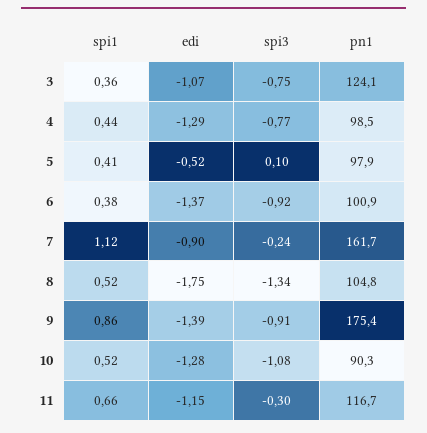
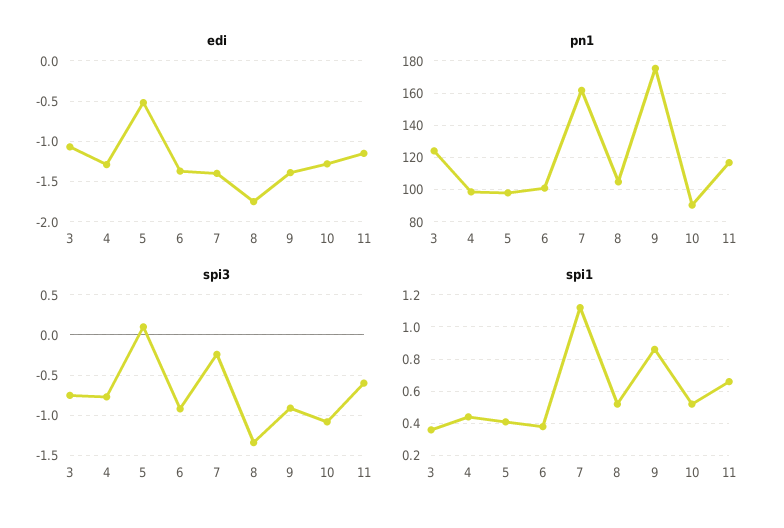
  {
    "spi1": {
      "3": 0.36,
      "4": 0.44,
      "5": 0.41,
      "6": 0.38,
      "7": 1.12,
      "8": 0.52,
      "9": 0.86,
      "10": 0.52,
      "11": 0.66
    },
    "edi": {
      "3": -1.07,
      "4": -1.29,
      "5": -0.52,
      "6": -1.37,
-     "7": -0.9,
+     "7": -1.4,
      "8": -1.75,
      "9": -1.39,
      "10": -1.28,
      "11": -1.15
    },
    "spi3": {
      "3": -0.75,
      "4": -0.77,
      "5": 0.1,
      "6": -0.92,
      "7": -0.24,
      "8": -1.34,
      "9": -0.91,
      "10": -1.08,
-     "11": -0.3
+     "11": -0.6
    },
    "pn1": {
      "3": 124.1,
      "4": 98.5,
      "5": 97.9,
      "6": 100.9,
      "7": 161.7,
      "8": 104.8,
      "9": 175.4,
      "10": 90.3,
      "11": 116.7
    }
  }

